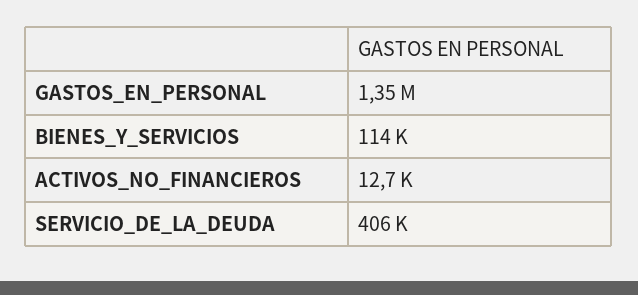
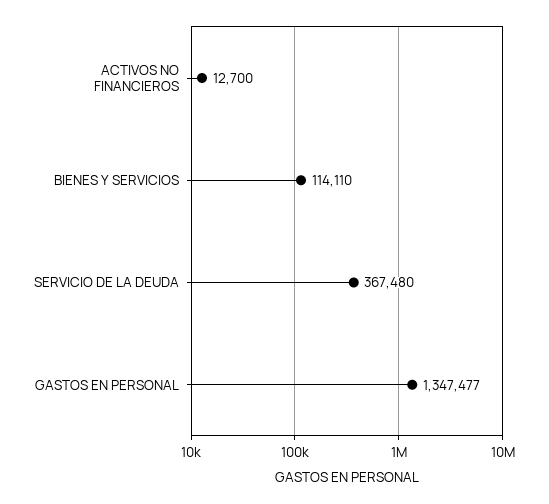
  {
    "GASTOS_EN_PERSONAL": 1347477,
    "BIENES_Y_SERVICIOS": 114110,
    "ACTIVOS_NO_FINANCIEROS": 12700,
-   "SERVICIO_DE_LA_DEUDA": 406000
+   "SERVICIO_DE_LA_DEUDA": 367480
  }

